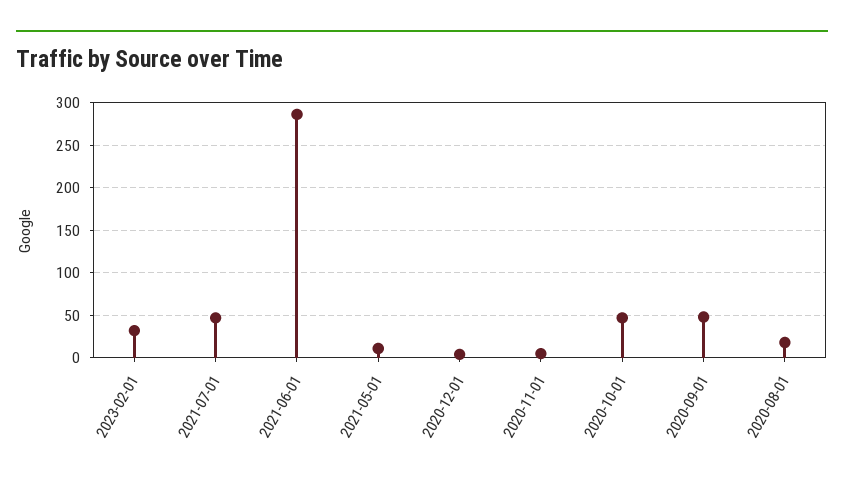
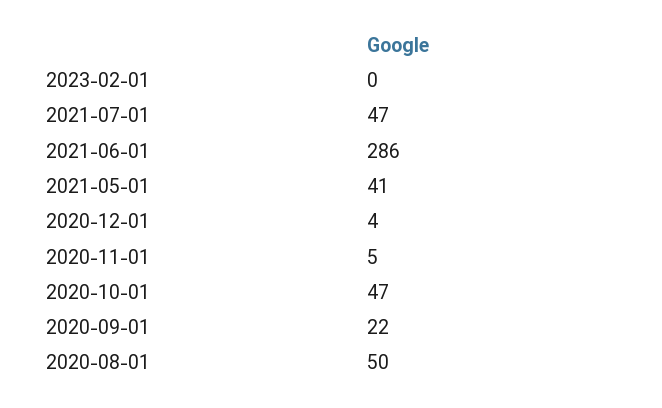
  {
-   "2023-02-01": 30,
+   "2023-02-01": 0,
    "2021-07-01": 47,
    "2021-06-01": 286,
-   "2021-05-01": 10,
+   "2021-05-01": 41,
    "2020-12-01": 4,
    "2020-11-01": 5,
    "2020-10-01": 47,
-   "2020-09-01": 50,
+   "2020-09-01": 22,
-   "2020-08-01": 20
+   "2020-08-01": 50
  }

